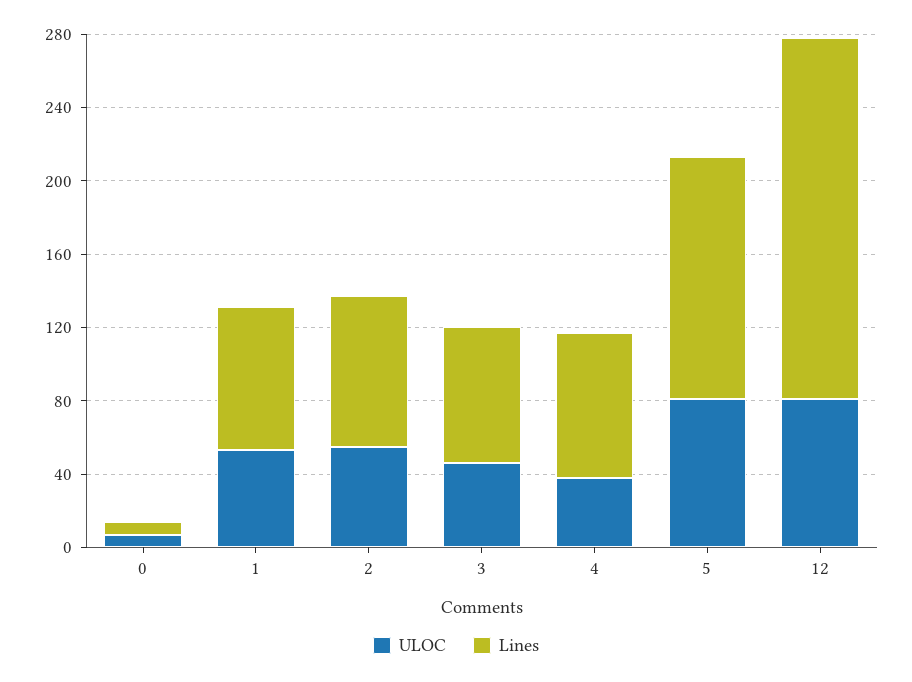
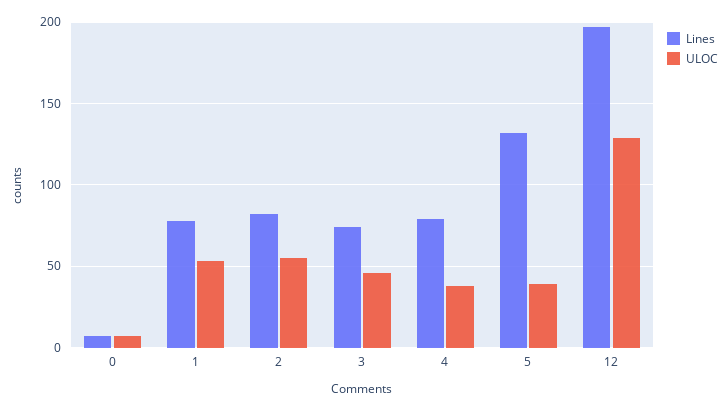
  {
    "ULOC": {
      "0": 5,
      "1": 55,
      "2": 55,
      "3": 45,
      "4": 40,
-     "5": 80,
+     "5": 40,
-     "12": 80
+     "12": 130
    },
    "Lines": {
      "0": 5,
      "1": 80,
      "2": 80,
      "3": 75,
      "4": 80,
      "5": 130,
      "12": 195
    }
  }

